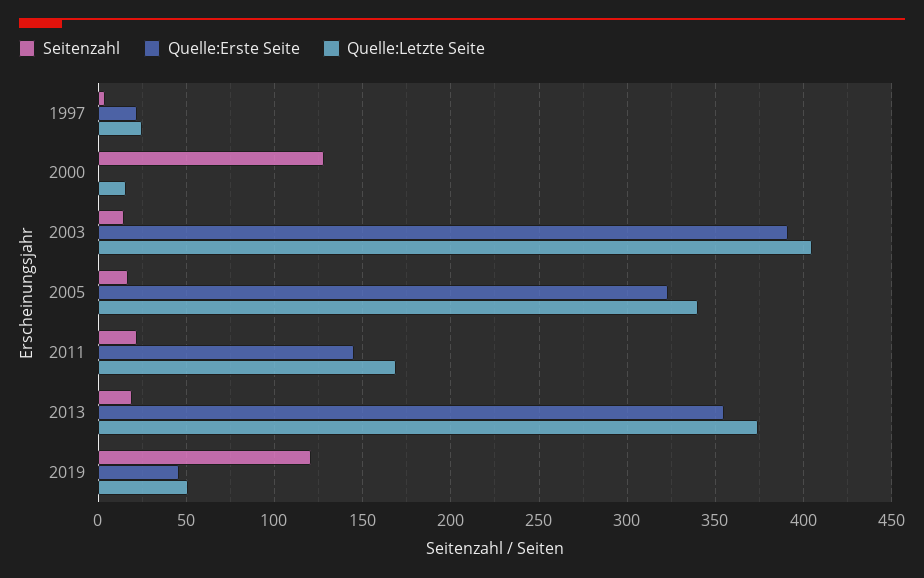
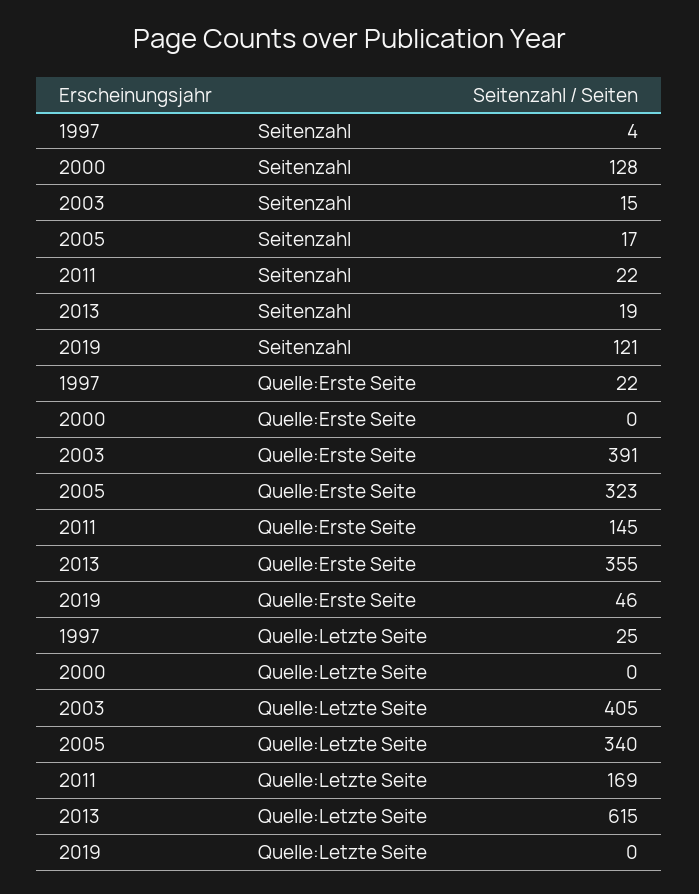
  {
    "Seitenzahl": {
      "1997": 4,
      "2000": 128,
      "2003": 15,
      "2005": 17,
      "2011": 22,
      "2013": 19,
      "2019": 121
    },
    "Quelle:Erste Seite": {
      "1997": 22,
      "2000": 0,
      "2003": 391,
      "2005": 323,
      "2011": 145,
      "2013": 355,
      "2019": 46
    },
    "Quelle:Letzte Seite": {
      "1997": 25,
-     "2000": 15,
+     "2000": 0,
      "2003": 405,
      "2005": 340,
      "2011": 169,
-     "2013": 375,
+     "2013": 615,
-     "2019": 50
+     "2019": 0
    }
  }

